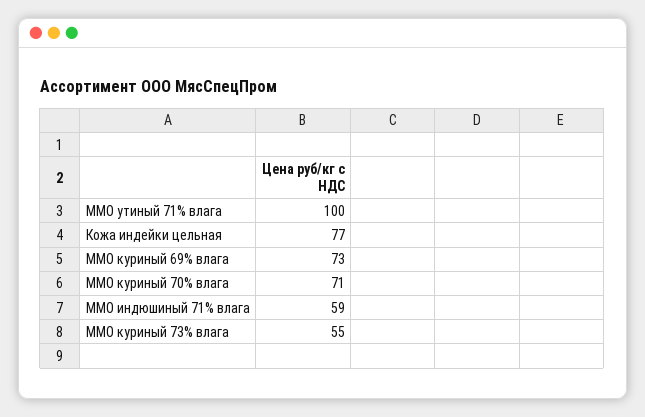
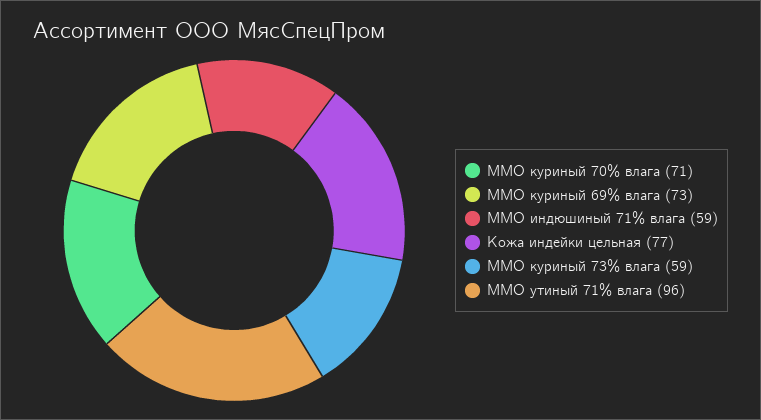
  {
-   "ММО утиный 71% влага": 100,
+   "ММО утиный 71% влага": 96,
    "Кожа индейки цельная": 77,
    "ММО куриный 69% влага": 73,
    "ММО куриный 70% влага": 71,
    "ММО индюшиный 71% влага": 59,
-   "ММО куриный 73% влага": 55
+   "ММО куриный 73% влага": 59
  }

